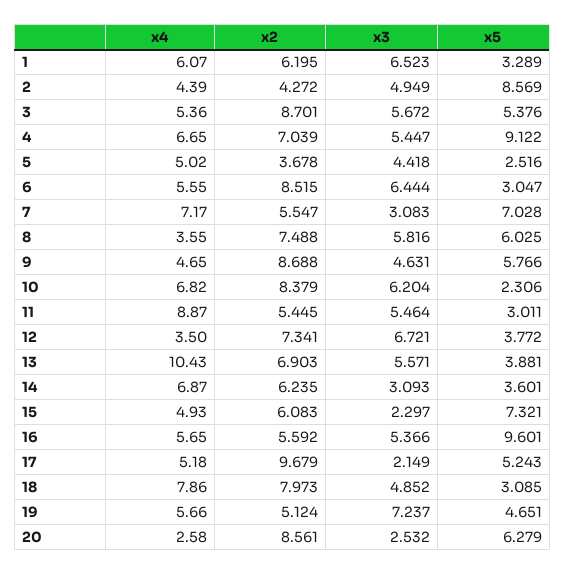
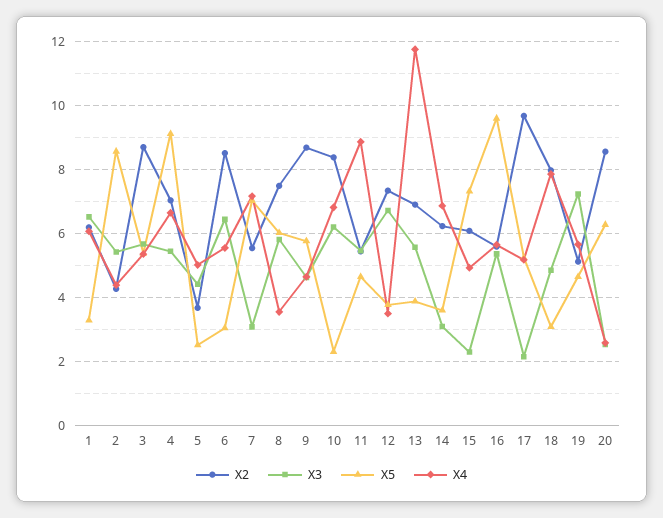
  {
    "x4": {
      "1": 6.07,
      "2": 4.39,
      "3": 5.36,
      "4": 6.65,
      "5": 5.02,
      "6": 5.55,
      "7": 7.17,
      "8": 3.55,
      "9": 4.65,
      "10": 6.82,
      "11": 8.87,
      "12": 3.5,
-     "13": 10.43,
+     "13": 11.8,
      "14": 6.87,
      "15": 4.93,
      "16": 5.65,
      "17": 5.18,
      "18": 7.86,
      "19": 5.66,
      "20": 2.58
    },
    "x2": {
      "1": 6.195,
      "2": 4.272,
      "3": 8.701,
      "4": 7.039,
      "5": 3.678,
      "6": 8.515,
      "7": 5.547,
      "8": 7.488,
      "9": 8.688,
      "10": 8.379,
      "11": 5.445,
      "12": 7.341,
      "13": 6.903,
      "14": 6.235,
      "15": 6.083,
      "16": 5.592,
      "17": 9.679,
      "18": 7.973,
      "19": 5.124,
      "20": 8.561
    },
    "x3": {
      "1": 6.523,
-     "2": 4.949,
+     "2": 5.4,
      "3": 5.672,
      "4": 5.447,
      "5": 4.418,
      "6": 6.444,
      "7": 3.083,
      "8": 5.816,
      "9": 4.631,
      "10": 6.204,
      "11": 5.464,
      "12": 6.721,
      "13": 5.571,
      "14": 3.093,
      "15": 2.297,
      "16": 5.366,
      "17": 2.149,
      "18": 4.852,
      "19": 7.237,
      "20": 2.532
    },
    "x5": {
      "1": 3.289,
      "2": 8.569,
      "3": 5.376,
      "4": 9.122,
      "5": 2.516,
      "6": 3.047,
      "7": 7.028,
      "8": 6.025,
      "9": 5.766,
      "10": 2.306,
-     "11": 3.011,
+     "11": 4.6,
      "12": 3.772,
      "13": 3.881,
      "14": 3.601,
      "15": 7.321,
      "16": 9.601,
      "17": 5.243,
      "18": 3.085,
      "19": 4.651,
      "20": 6.279
    }
  }

